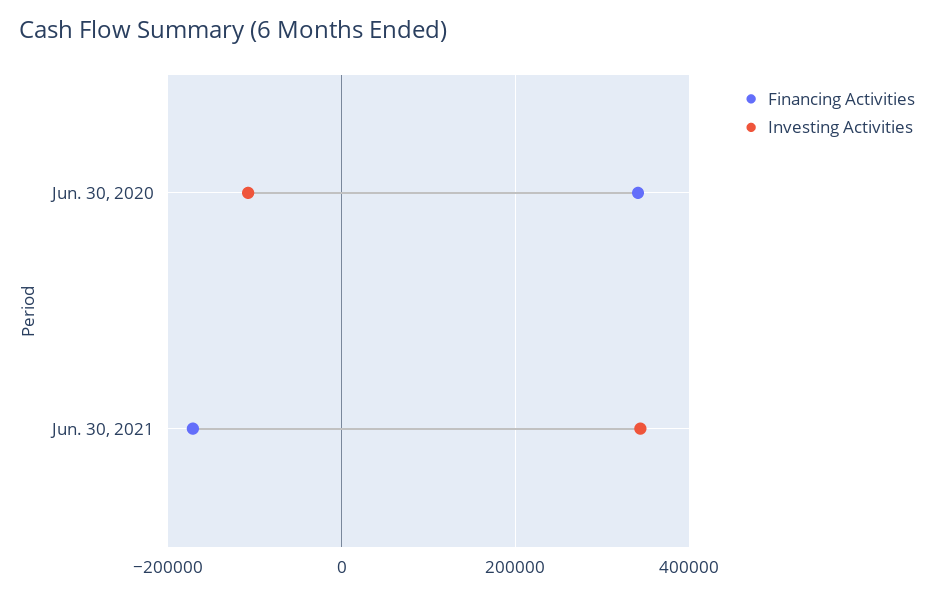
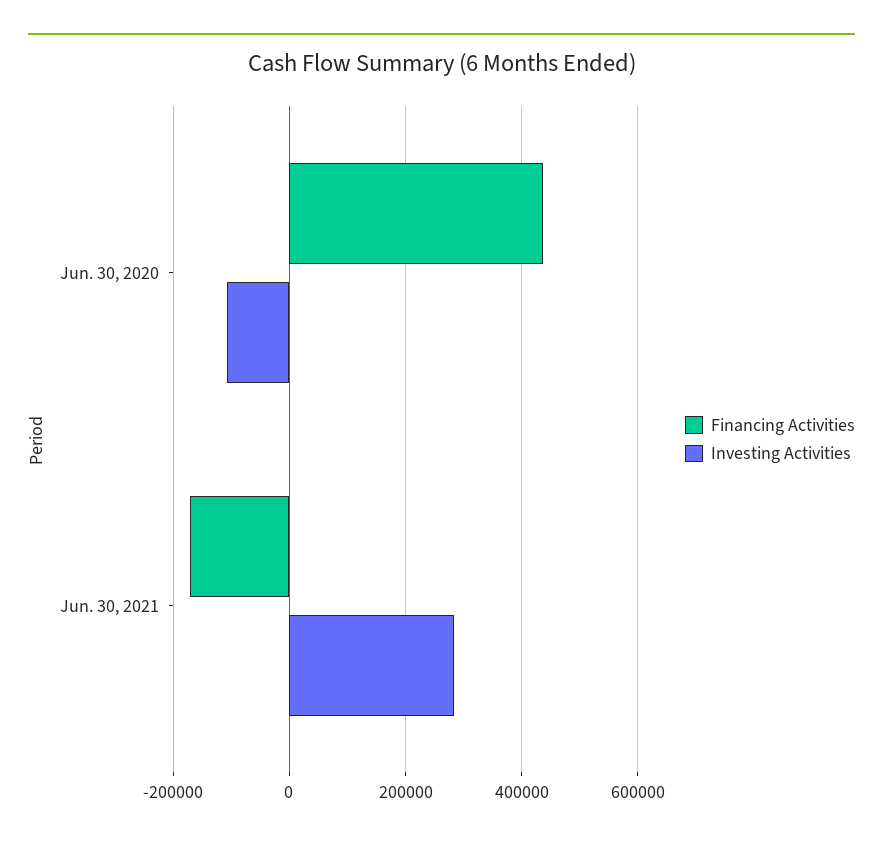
  {
    "Financing Activities": {
-     "Jun. 30, 2020": 340000,
+     "Jun. 30, 2020": 440000,
      "Jun. 30, 2021": -180000
    },
    "Investing Activities": {
      "Jun. 30, 2020": -100000,
-     "Jun. 30, 2021": 340000
+     "Jun. 30, 2021": 280000
    }
  }

